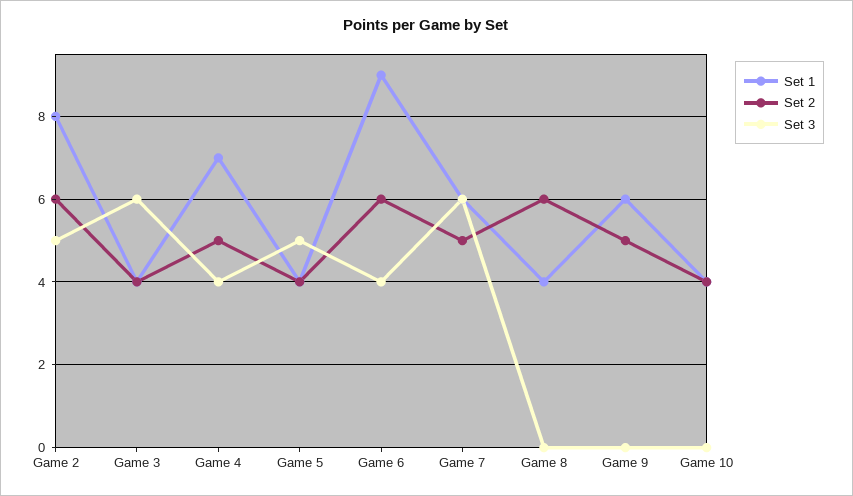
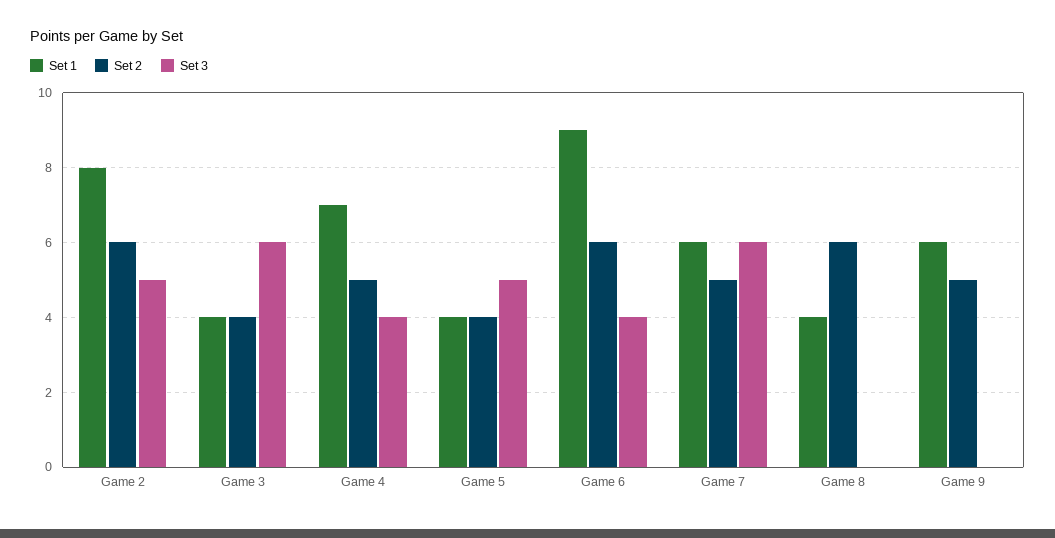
  {
    "Set 1": {
      "Game 2": 8,
      "Game 3": 4,
      "Game 4": 7,
      "Game 5": 4,
      "Game 6": 9,
      "Game 7": 6,
      "Game 8": 4,
-     "Game 9": 6,
+     "Game 9": 6
-     "Game 10": 4
    },
    "Set 2": {
      "Game 2": 6,
      "Game 3": 4,
      "Game 4": 5,
      "Game 5": 4,
      "Game 6": 6,
      "Game 7": 5,
      "Game 8": 6,
-     "Game 9": 5,
+     "Game 9": 5
-     "Game 10": 4
    },
    "Set 3": {
      "Game 2": 5,
      "Game 3": 6,
      "Game 4": 4,
      "Game 5": 5,
      "Game 6": 4,
      "Game 7": 6,
      "Game 8": 0,
-     "Game 9": 0,
+     "Game 9": 0
-     "Game 10": 0
    }
  }

